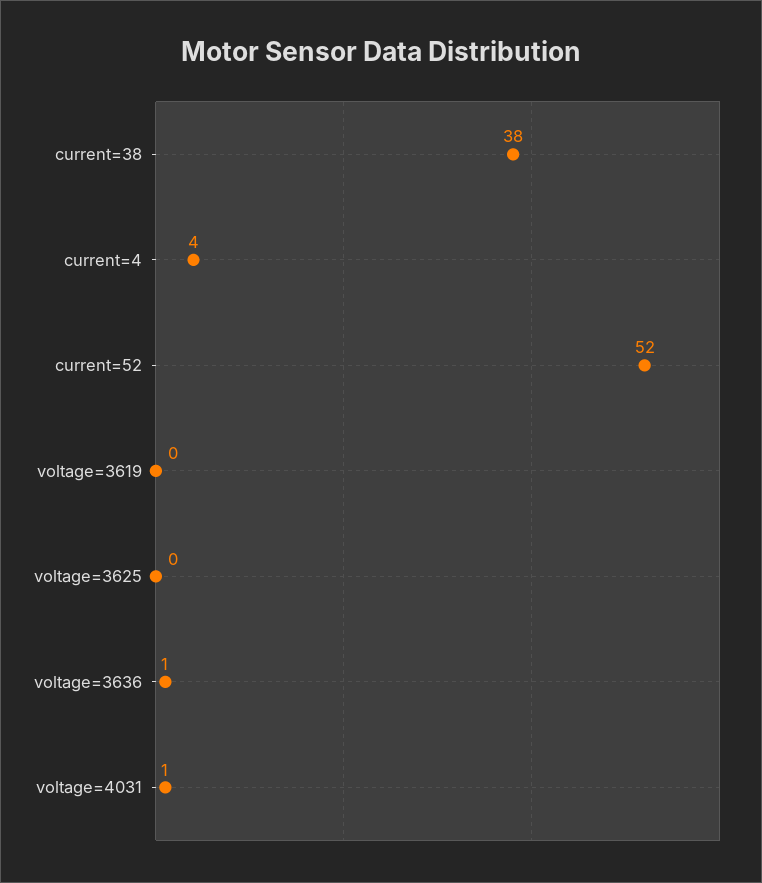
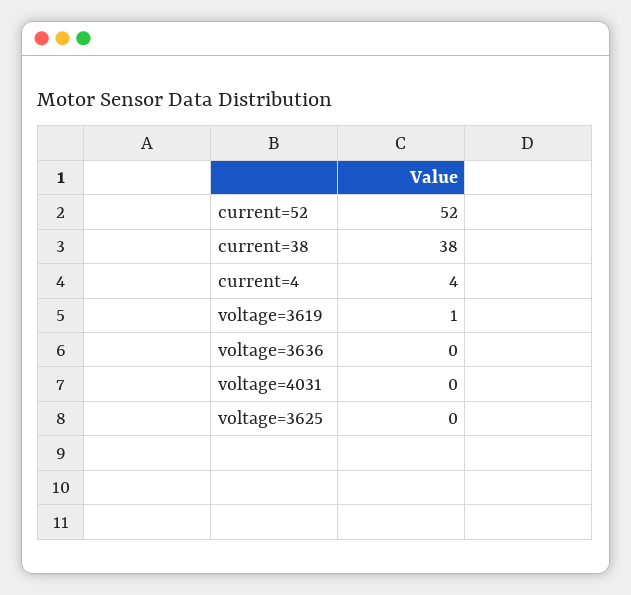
  {
    "current=38": 38,
    "current=4": 4,
    "current=52": 52,
-   "voltage=3619": 0,
+   "voltage=3619": 1,
    "voltage=3625": 0,
-   "voltage=3636": 1,
+   "voltage=3636": 0,
-   "voltage=4031": 1
+   "voltage=4031": 0
  }

